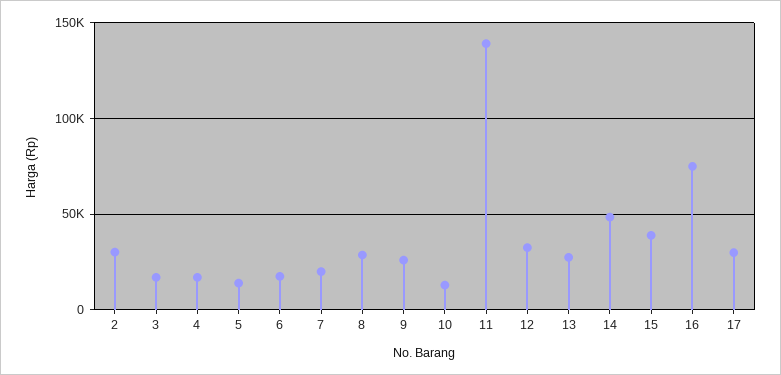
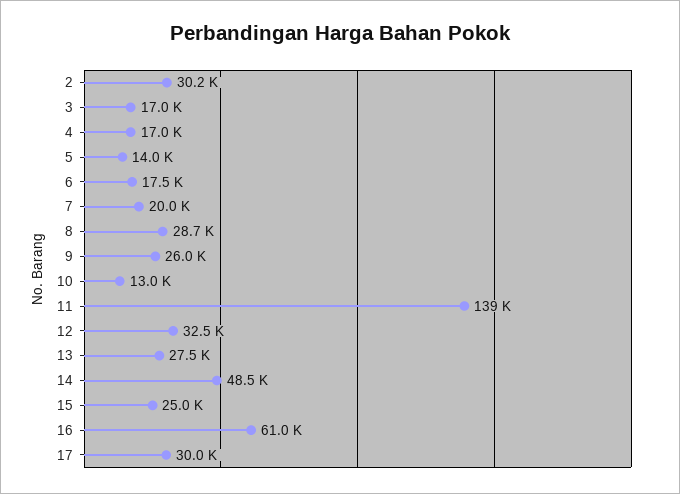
  {
    "2": 30200,
    "3": 17000,
    "4": 17000,
    "5": 14000,
    "6": 17500,
    "7": 20000,
    "8": 28700,
    "9": 26000,
    "10": 13000,
    "11": 139000,
    "12": 32500,
    "13": 27500,
    "14": 48500,
-   "15": 40000,
+   "15": 25000,
-   "16": 75000,
+   "16": 61000,
    "17": 30000
  }

